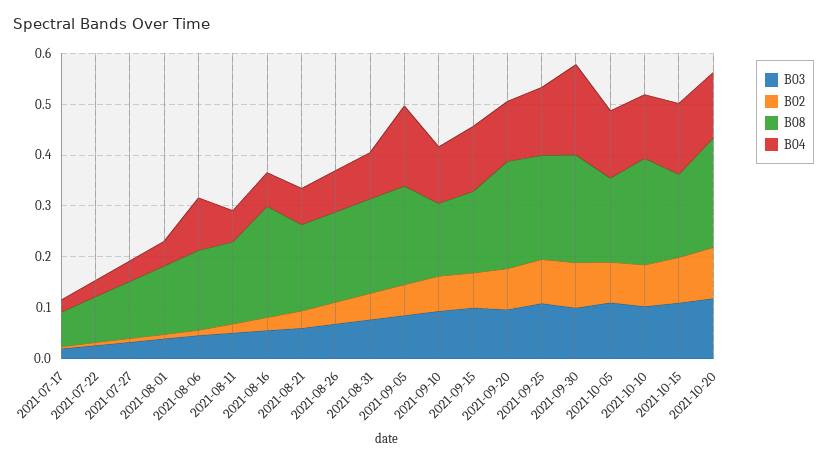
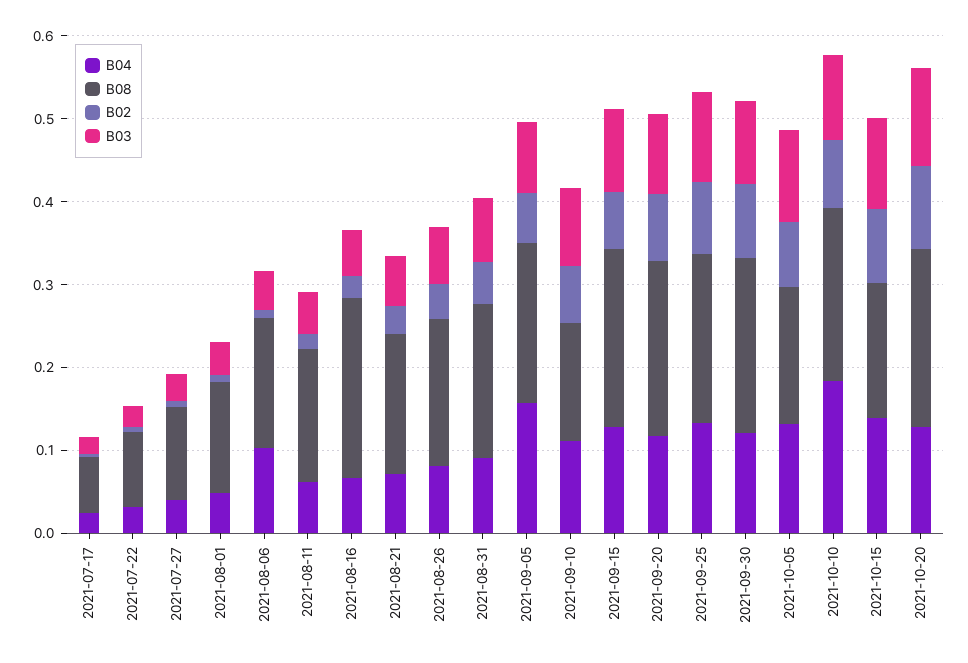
  {
    "B03": {
      "2021-07-17": 0.02,
      "2021-07-22": 0.02,
      "2021-07-27": 0.04,
      "2021-08-01": 0.04,
      "2021-08-06": 0.04,
      "2021-08-11": 0.06,
      "2021-08-16": 0.06,
      "2021-08-21": 0.06,
      "2021-08-26": 0.06,
      "2021-08-31": 0.08,
      "2021-09-05": 0.08,
      "2021-09-10": 0.1,
      "2021-09-15": 0.1,
      "2021-09-20": 0.1,
      "2021-09-25": 0.1,
      "2021-09-30": 0.1,
      "2021-10-05": 0.12,
      "2021-10-10": 0.1,
      "2021-10-15": 0.1,
      "2021-10-20": 0.12
    },
    "B02": {
      "2021-07-17": 0,
      "2021-07-22": 0,
      "2021-07-27": 0,
      "2021-08-01": 0,
      "2021-08-06": 0.02,
      "2021-08-11": 0.02,
      "2021-08-16": 0.02,
      "2021-08-21": 0.04,
      "2021-08-26": 0.04,
      "2021-08-31": 0.06,
      "2021-09-05": 0.06,
      "2021-09-10": 0.06,
      "2021-09-15": 0.06,
      "2021-09-20": 0.08,
      "2021-09-25": 0.08,
      "2021-09-30": 0.08,
      "2021-10-05": 0.08,
      "2021-10-10": 0.08,
      "2021-10-15": 0.08,
      "2021-10-20": 0.1
    },
    "B08": {
      "2021-07-17": 0.06,
      "2021-07-22": 0.08,
      "2021-07-27": 0.12,
      "2021-08-01": 0.14,
      "2021-08-06": 0.16,
      "2021-08-11": 0.16,
      "2021-08-16": 0.22,
      "2021-08-21": 0.16,
      "2021-08-26": 0.18,
      "2021-08-31": 0.18,
      "2021-09-05": 0.2,
      "2021-09-10": 0.14,
-     "2021-09-15": 0.16,
+     "2021-09-15": 0.22,
      "2021-09-20": 0.22,
      "2021-09-25": 0.2,
      "2021-09-30": 0.22,
      "2021-10-05": 0.16,
      "2021-10-10": 0.2,
      "2021-10-15": 0.16,
      "2021-10-20": 0.22
    },
    "B04": {
      "2021-07-17": 0.02,
      "2021-07-22": 0.04,
      "2021-07-27": 0.04,
      "2021-08-01": 0.04,
      "2021-08-06": 0.1,
      "2021-08-11": 0.06,
      "2021-08-16": 0.06,
      "2021-08-21": 0.08,
      "2021-08-26": 0.08,
      "2021-08-31": 0.1,
      "2021-09-05": 0.16,
      "2021-09-10": 0.12,
      "2021-09-15": 0.12,
      "2021-09-20": 0.12,
      "2021-09-25": 0.14,
-     "2021-09-30": 0.18,
+     "2021-09-30": 0.12,
      "2021-10-05": 0.14,
-     "2021-10-10": 0.12,
+     "2021-10-10": 0.18,
      "2021-10-15": 0.14,
      "2021-10-20": 0.12
    }
  }

